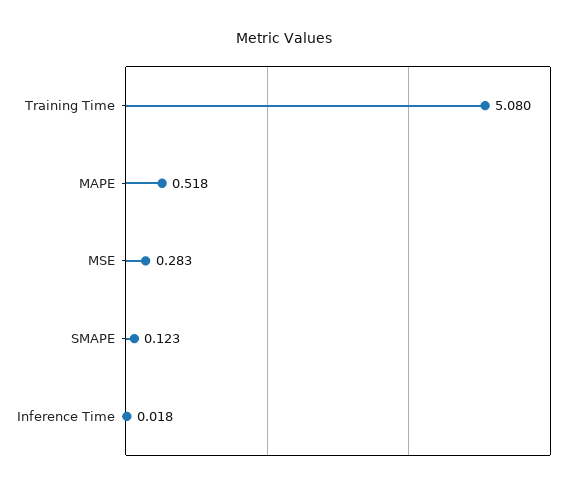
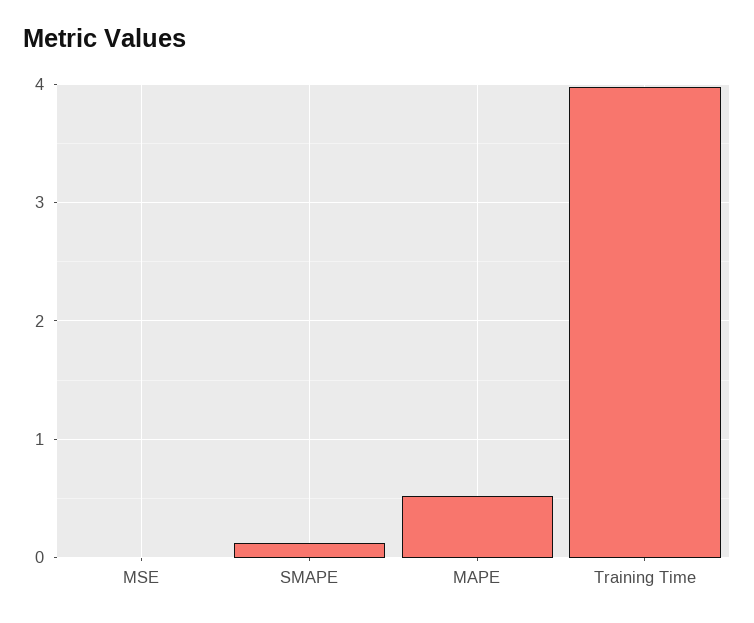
  {
-   "Training Time": 5.08,
+   "Training Time": 4,
    "MAPE": 0.518,
-   "MSE": 0.283,
+   "MSE": 0,
-   "SMAPE": 0.123,
+   "SMAPE": 0.123
-   "Inference Time": 0.018
  }

